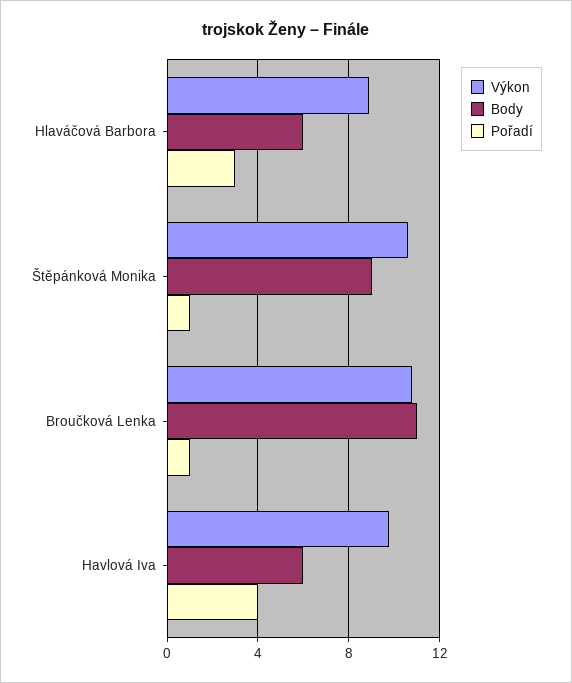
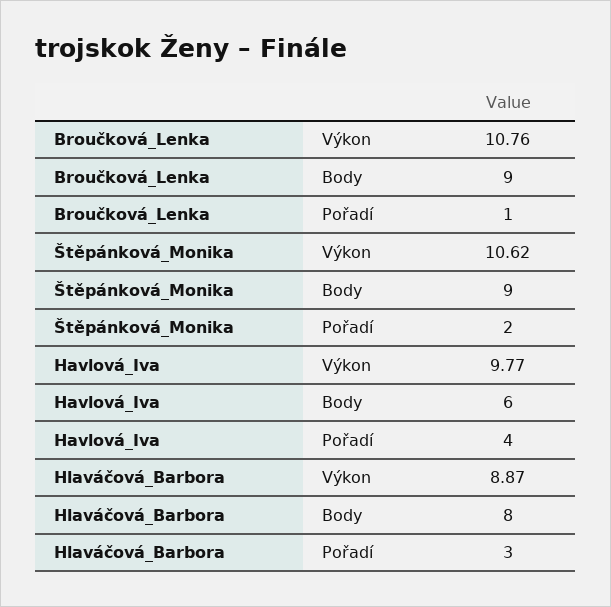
  {
    "Výkon": {
      "Hlaváčová Barbora": 8.87,
      "Štěpánková Monika": 10.62,
      "Broučková Lenka": 10.76,
      "Havlová Iva": 9.77
    },
    "Body": {
-     "Hlaváčová Barbora": 6,
+     "Hlaváčová Barbora": 8,
      "Štěpánková Monika": 9,
-     "Broučková Lenka": 11,
+     "Broučková Lenka": 9,
      "Havlová Iva": 6
    },
    "Pořadí": {
      "Hlaváčová Barbora": 3,
-     "Štěpánková Monika": 1,
+     "Štěpánková Monika": 2,
      "Broučková Lenka": 1,
      "Havlová Iva": 4
    }
  }

